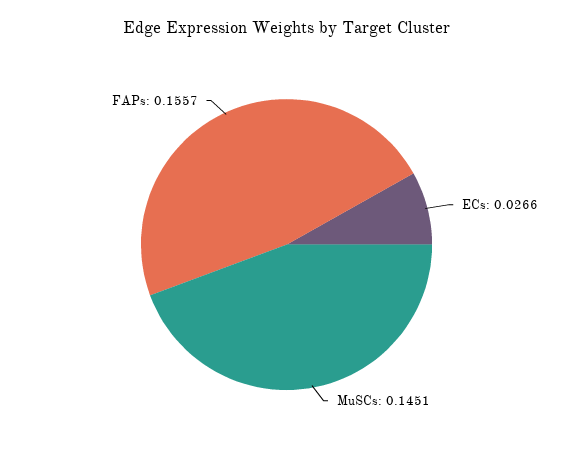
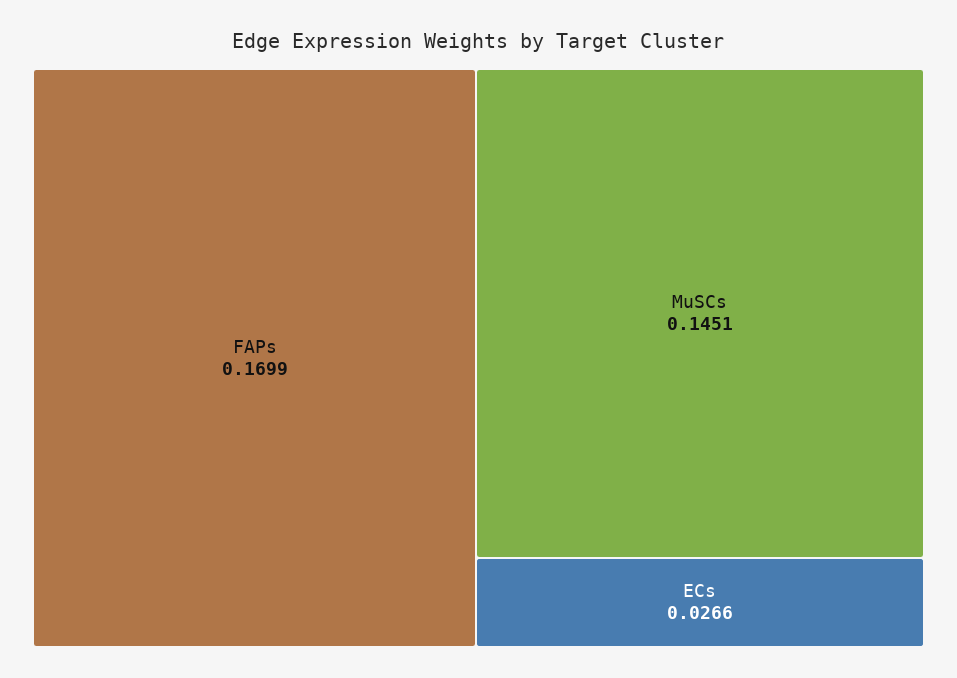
  {
    "ECs": 0.0266,
    "MuSCs": 0.1451,
-   "FAPs": 0.1557
+   "FAPs": 0.1699
  }

